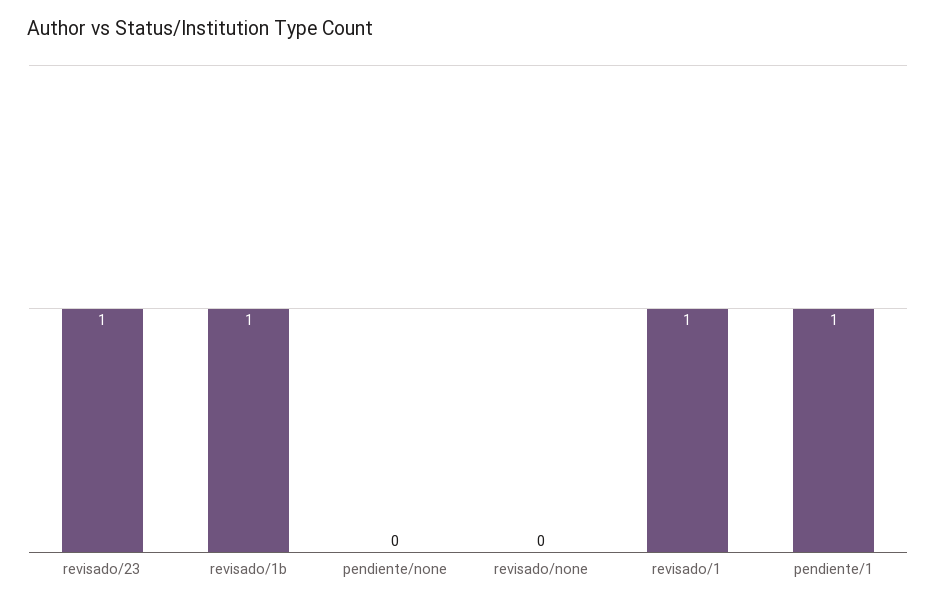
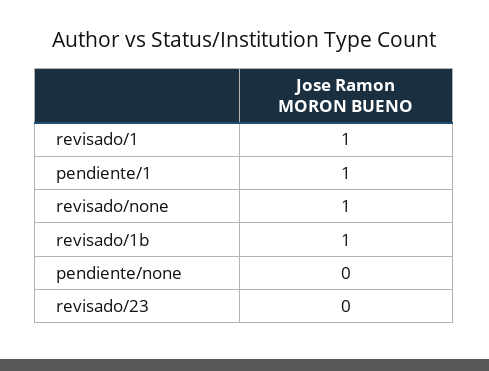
  {
-   "revisado/23": 1,
+   "revisado/23": 0,
    "revisado/1b": 1,
    "pendiente/none": 0,
-   "revisado/none": 0,
+   "revisado/none": 1,
    "revisado/1": 1,
    "pendiente/1": 1
  }

